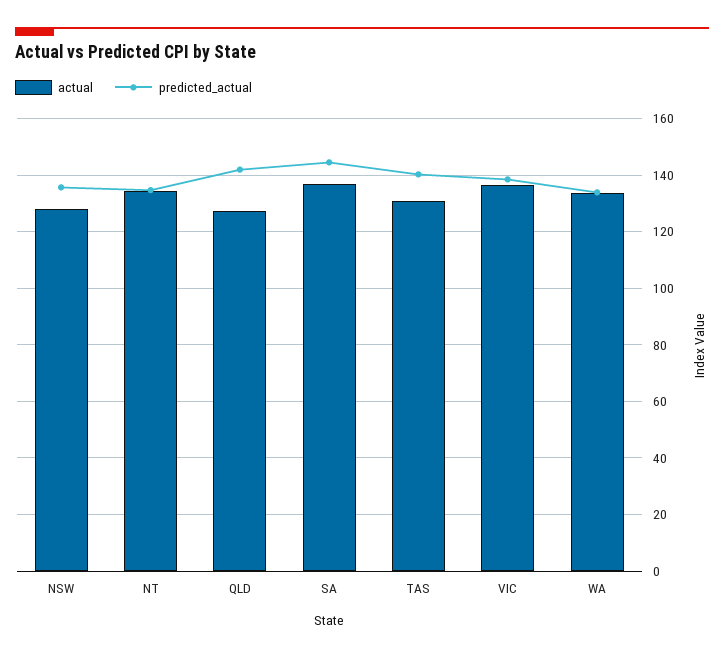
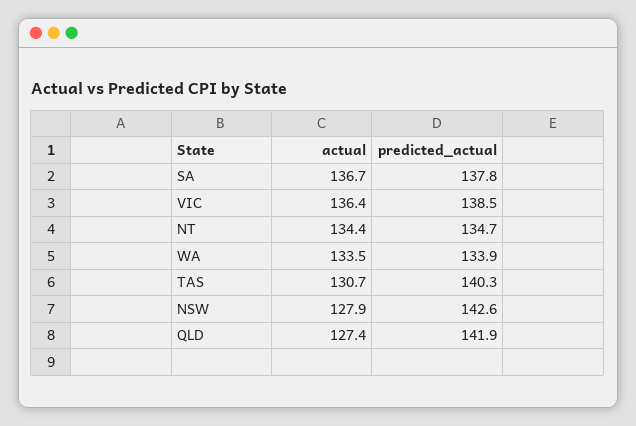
  {
    "actual": {
      "NSW": 127.9,
      "NT": 134.4,
      "QLD": 127.4,
      "SA": 136.7,
      "TAS": 130.7,
      "VIC": 136.4,
      "WA": 133.5
    },
    "predicted_actual": {
-     "NSW": 135,
+     "NSW": 142.6,
      "NT": 134.7,
      "QLD": 141.9,
-     "SA": 145,
+     "SA": 137.8,
      "TAS": 140.3,
      "VIC": 138.5,
      "WA": 133.9
    }
  }

